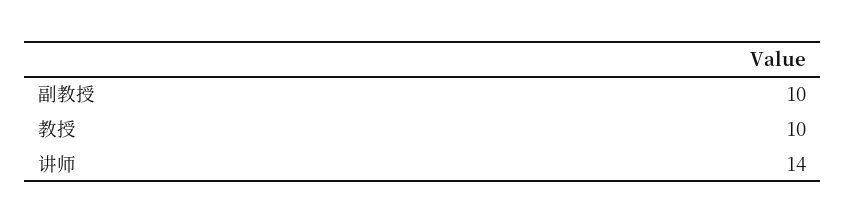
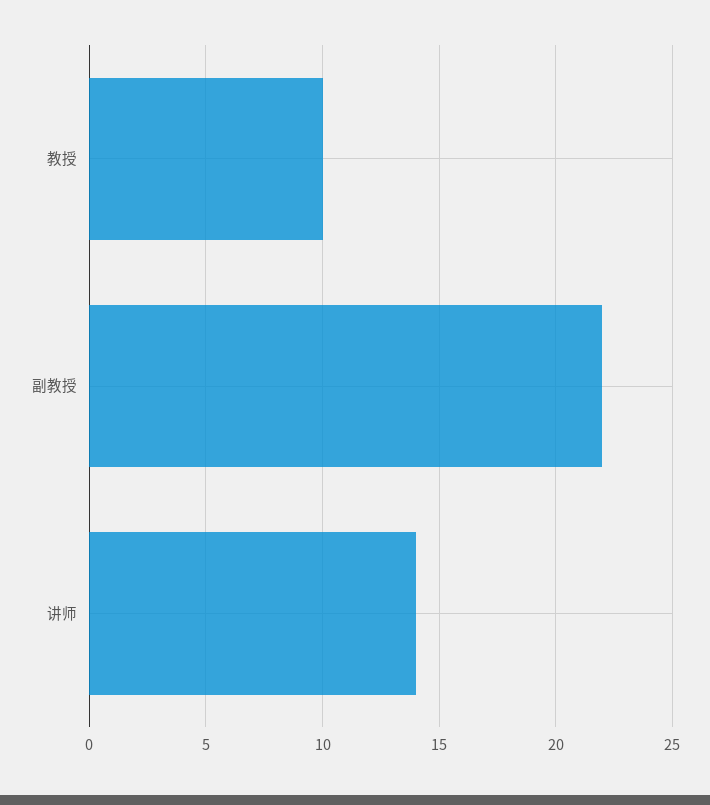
  {
-   "副教授": 10,
+   "副教授": 22,
    "教授": 10,
    "讲师": 14
  }

